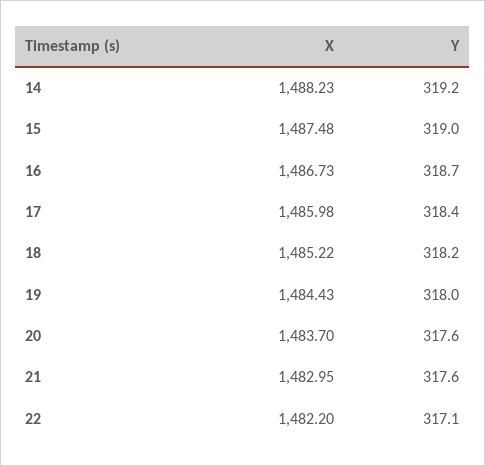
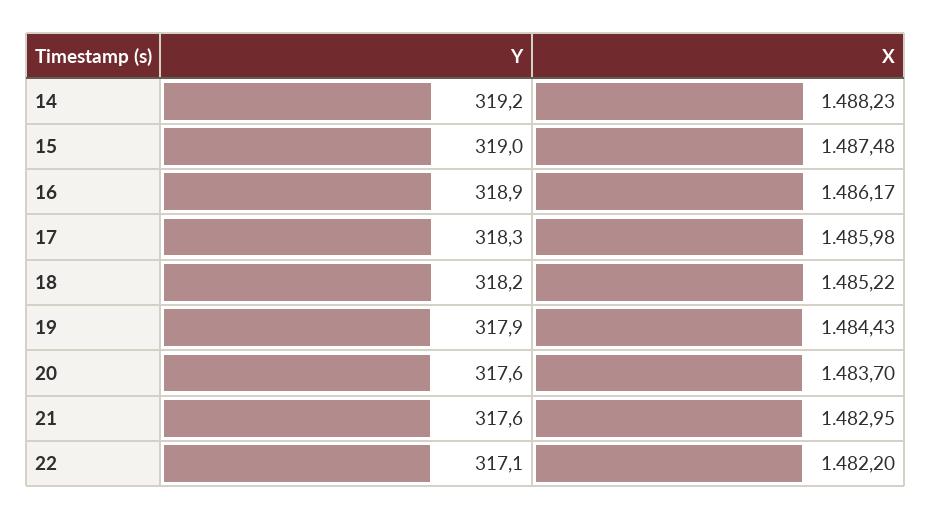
  {
    "X": {
      "14": 1488.23,
      "15": 1487.48,
-     "16": 1486.73,
+     "16": 1486.17,
      "17": 1485.98,
      "18": 1485.22,
      "19": 1484.43,
      "20": 1483.7,
      "21": 1482.95,
      "22": 1482.2
    },
    "Y": {
      "14": 319.2,
      "15": 319,
-     "16": 318.7,
+     "16": 318.9,
-     "17": 318.4,
+     "17": 318.3,
      "18": 318.2,
-     "19": 318,
+     "19": 317.9,
      "20": 317.6,
      "21": 317.6,
      "22": 317.1
    }
  }

